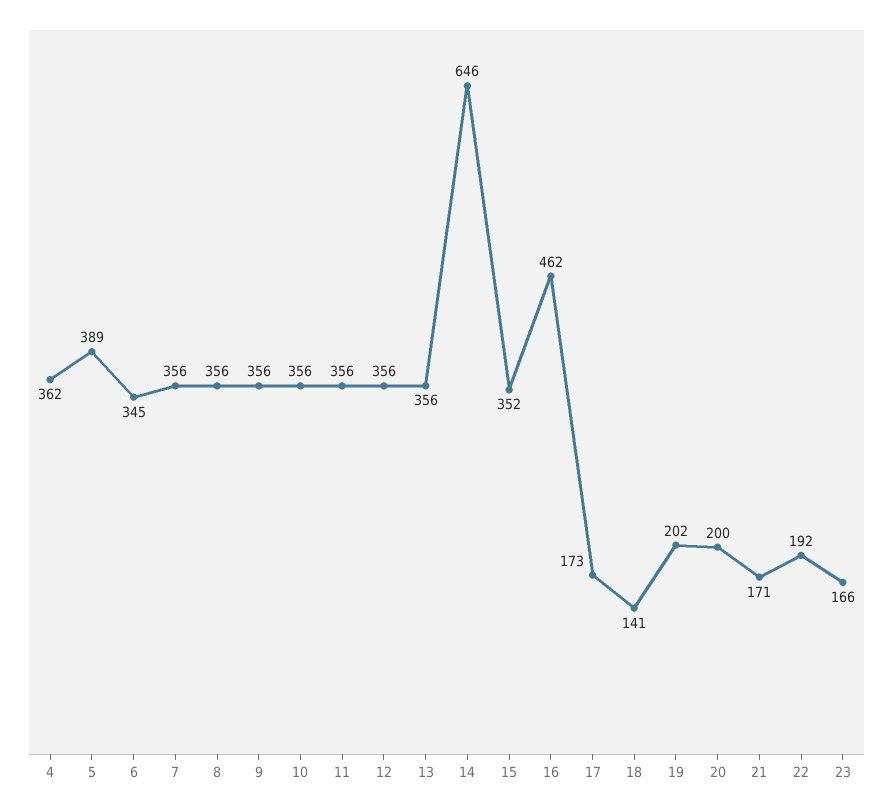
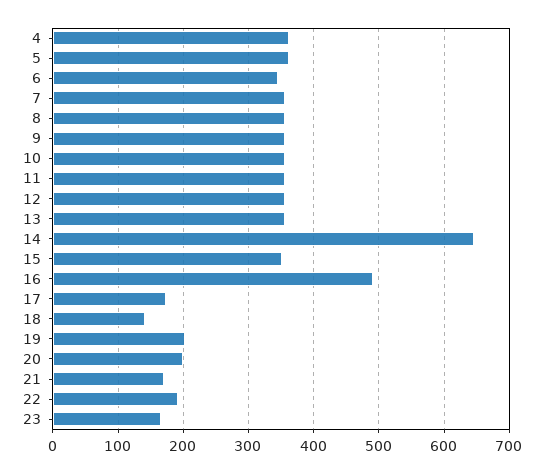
  {
    "4": 362,
-   "5": 389,
+   "5": 360,
    "6": 345,
    "7": 356,
    "8": 356,
    "9": 356,
    "10": 356,
    "11": 356,
    "12": 356,
    "13": 356,
    "14": 646,
    "15": 352,
-   "16": 462,
+   "16": 490,
    "17": 173,
    "18": 141,
    "19": 202,
    "20": 200,
    "21": 171,
    "22": 192,
    "23": 166
  }

